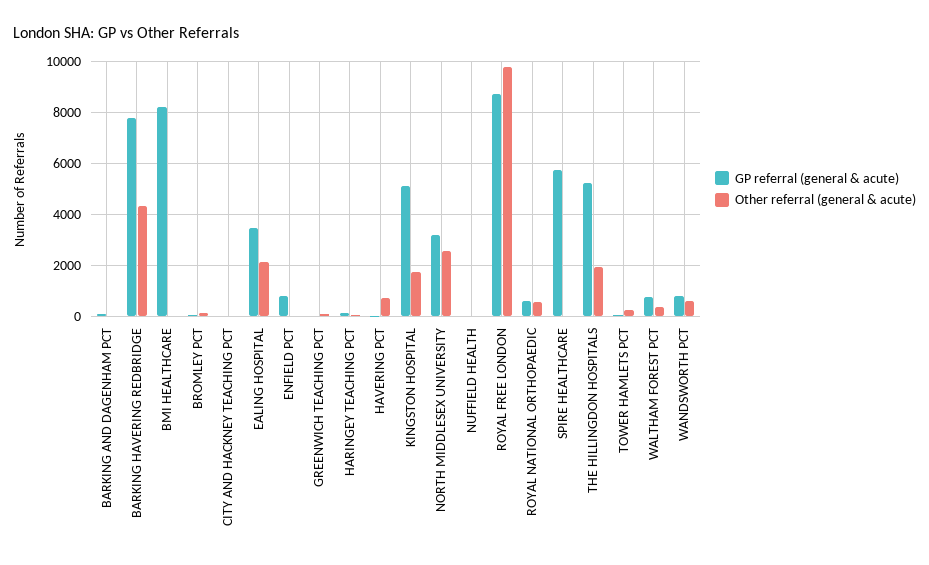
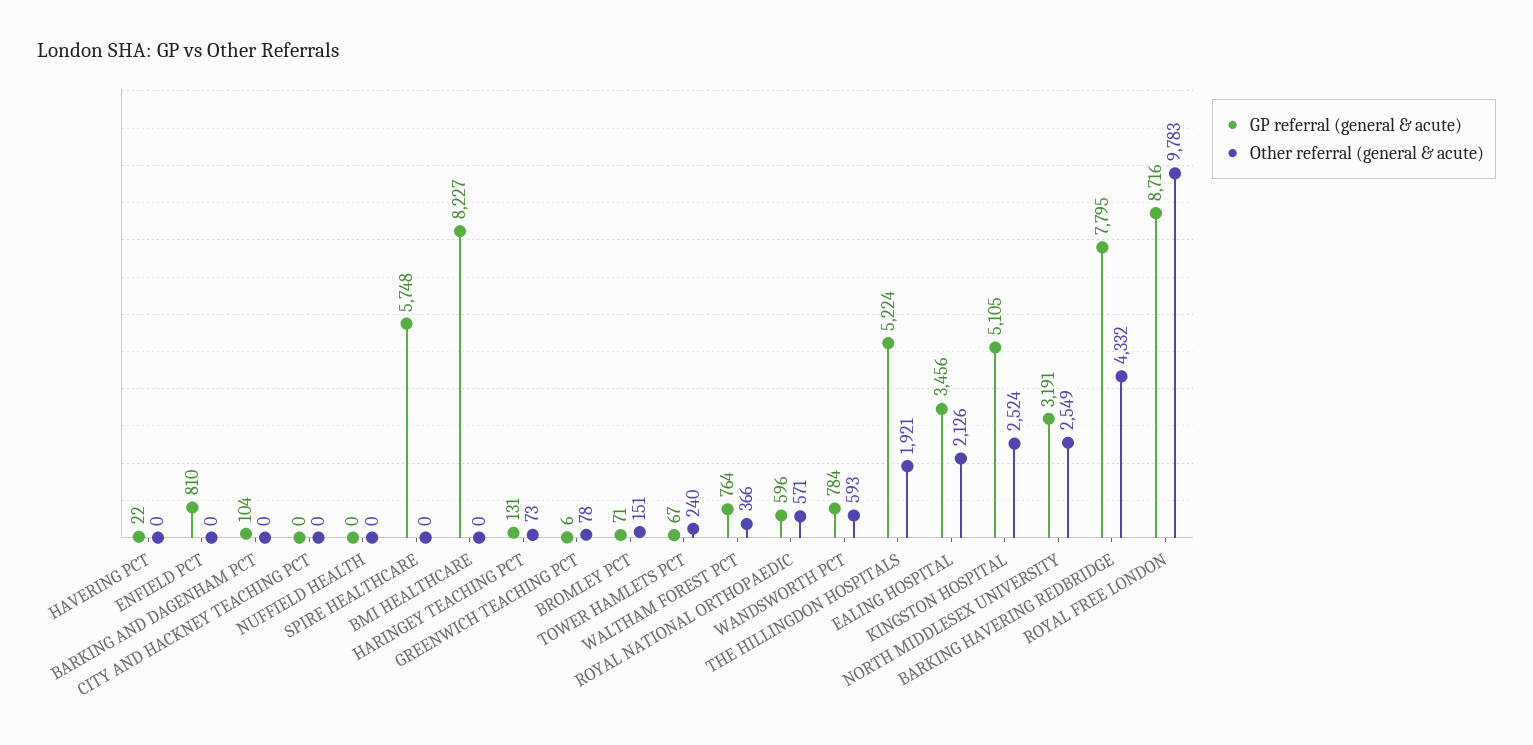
  {
    "GP referral (general & acute)": {
      "BARKING AND DAGENHAM PCT": 104,
      "BARKING HAVERING REDBRIDGE": 7795,
      "BMI HEALTHCARE": 8227,
      "BROMLEY PCT": 71,
      "CITY AND HACKNEY TEACHING PCT": 0,
      "EALING HOSPITAL": 3456,
      "ENFIELD PCT": 810,
      "GREENWICH TEACHING PCT": 6,
      "HARINGEY TEACHING PCT": 131,
      "HAVERING PCT": 22,
      "KINGSTON HOSPITAL": 5105,
      "NORTH MIDDLESEX UNIVERSITY": 3191,
      "NUFFIELD HEALTH": 0,
      "ROYAL FREE LONDON": 8716,
      "ROYAL NATIONAL ORTHOPAEDIC": 596,
      "SPIRE HEALTHCARE": 5748,
      "THE HILLINGDON HOSPITALS": 5224,
      "TOWER HAMLETS PCT": 67,
      "WALTHAM FOREST PCT": 764,
      "WANDSWORTH PCT": 784
    },
    "Other referral (general & acute)": {
      "BARKING AND DAGENHAM PCT": 0,
      "BARKING HAVERING REDBRIDGE": 4332,
      "BMI HEALTHCARE": 0,
      "BROMLEY PCT": 151,
      "CITY AND HACKNEY TEACHING PCT": 0,
      "EALING HOSPITAL": 2126,
      "ENFIELD PCT": 0,
      "GREENWICH TEACHING PCT": 78,
      "HARINGEY TEACHING PCT": 73,
-     "HAVERING PCT": 750,
+     "HAVERING PCT": 0,
-     "KINGSTON HOSPITAL": 1750,
+     "KINGSTON HOSPITAL": 2524,
      "NORTH MIDDLESEX UNIVERSITY": 2549,
      "NUFFIELD HEALTH": 0,
      "ROYAL FREE LONDON": 9783,
      "ROYAL NATIONAL ORTHOPAEDIC": 571,
      "SPIRE HEALTHCARE": 0,
      "THE HILLINGDON HOSPITALS": 1921,
      "TOWER HAMLETS PCT": 240,
      "WALTHAM FOREST PCT": 366,
      "WANDSWORTH PCT": 593
    }
  }

